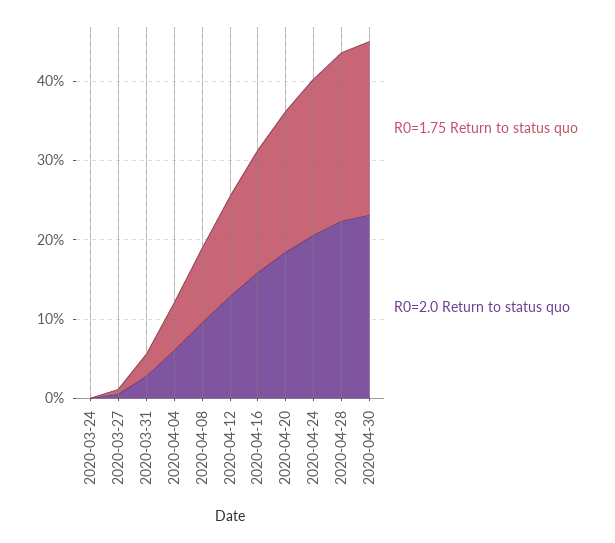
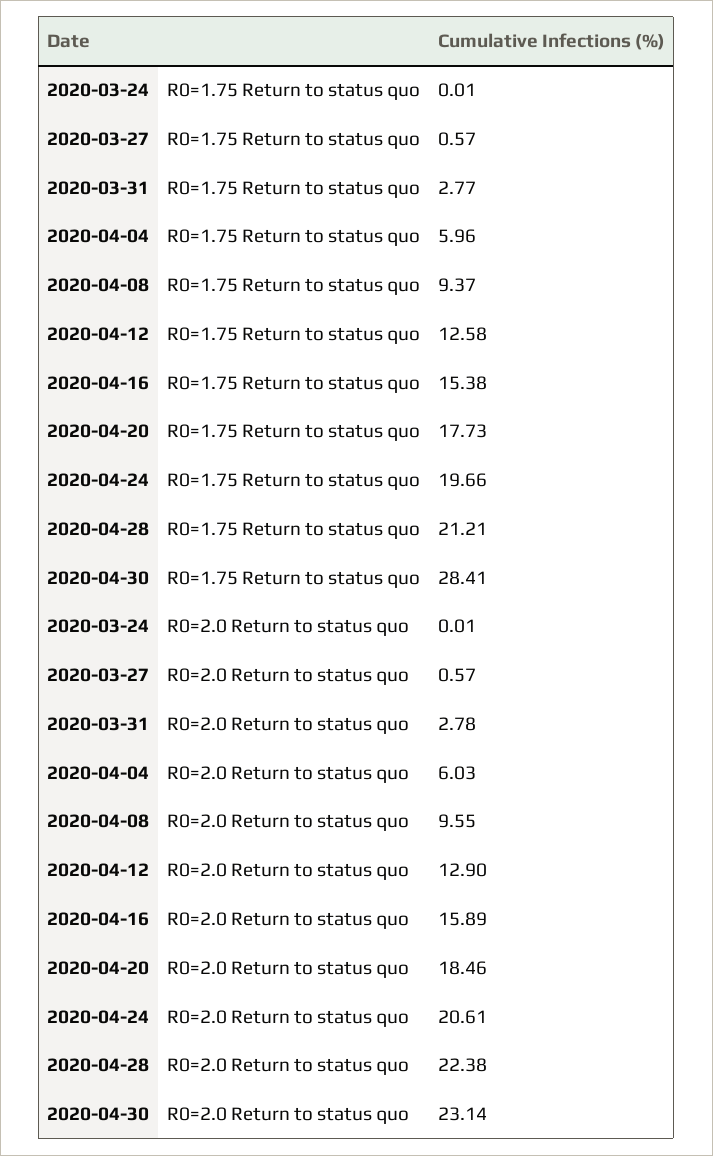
  {
    "R0=1.75 Return to status quo": {
      "2020-03-24": 0.01,
      "2020-03-27": 0.57,
      "2020-03-31": 2.77,
      "2020-04-04": 5.96,
      "2020-04-08": 9.37,
      "2020-04-12": 12.58,
      "2020-04-16": 15.38,
      "2020-04-20": 17.73,
      "2020-04-24": 19.66,
      "2020-04-28": 21.21,
-     "2020-04-30": 22
+     "2020-04-30": 28.41
    },
    "R0=2.0 Return to status quo": {
      "2020-03-24": 0.01,
      "2020-03-27": 0.57,
      "2020-03-31": 2.78,
      "2020-04-04": 6.03,
      "2020-04-08": 9.55,
      "2020-04-12": 12.9,
      "2020-04-16": 15.89,
      "2020-04-20": 18.46,
      "2020-04-24": 20.61,
      "2020-04-28": 22.38,
      "2020-04-30": 23.14
    }
  }

